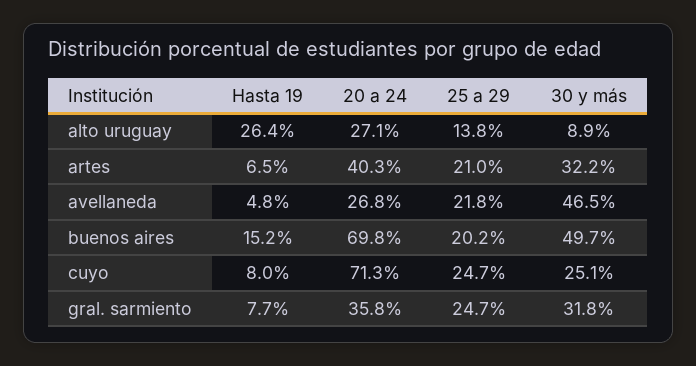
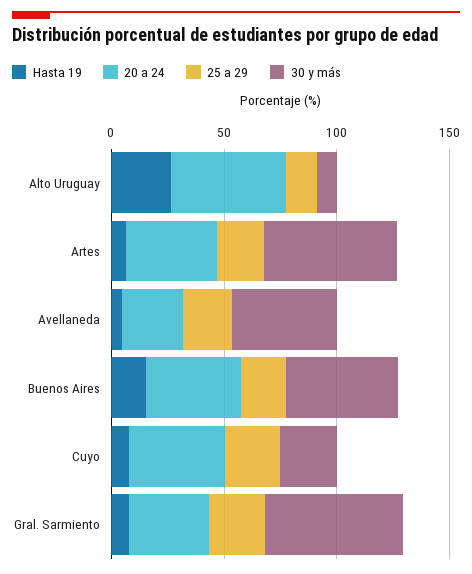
  {
    "Hasta 19": {
      "alto uruguay": 26.4,
      "artes": 6.5,
      "avellaneda": 4.8,
      "buenos aires": 15.2,
      "cuyo": 8,
      "gral. sarmiento": 7.7
    },
    "20 a 24": {
-     "alto uruguay": 27.1,
+     "alto uruguay": 50,
      "artes": 40.3,
      "avellaneda": 26.8,
-     "buenos aires": 69.8,
+     "buenos aires": 40,
-     "cuyo": 71.3,
+     "cuyo": 40,
      "gral. sarmiento": 35.8
    },
    "25 a 29": {
      "alto uruguay": 13.8,
      "artes": 21,
      "avellaneda": 21.8,
      "buenos aires": 20.2,
      "cuyo": 24.7,
      "gral. sarmiento": 24.7
    },
    "30 y más": {
      "alto uruguay": 8.9,
-     "artes": 32.2,
+     "artes": 60,
      "avellaneda": 46.5,
      "buenos aires": 49.7,
      "cuyo": 25.1,
-     "gral. sarmiento": 31.8
+     "gral. sarmiento": 60
    }
  }

